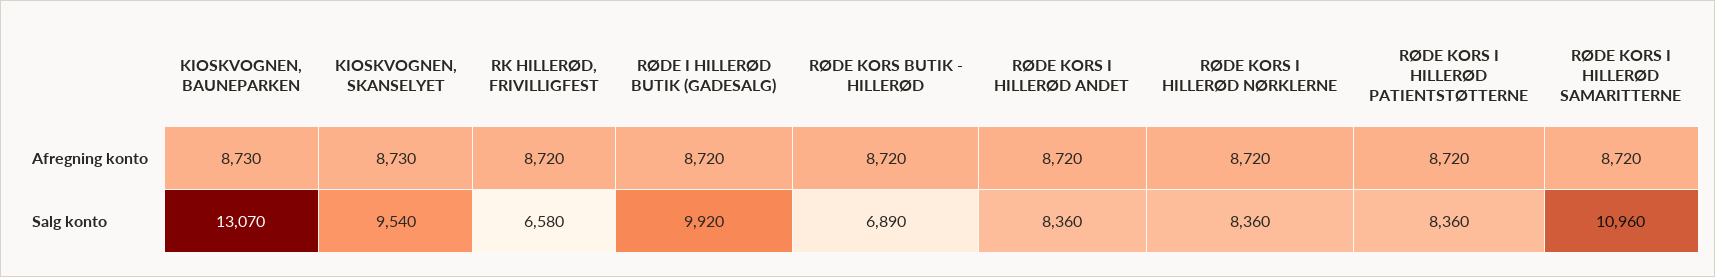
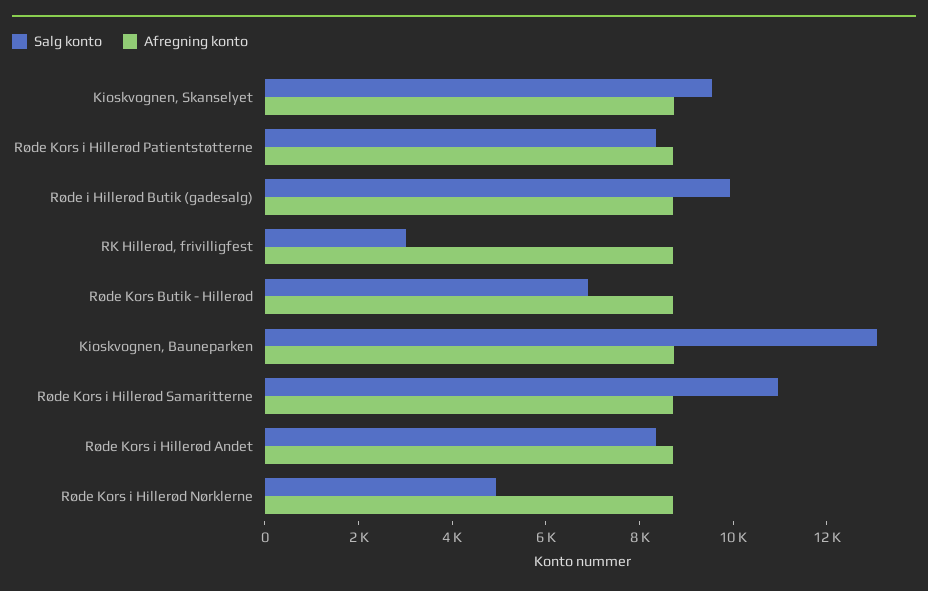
  {
    "Afregning konto": {
      "KIOSKVOGNEN, BAUNEPARKEN": 8730,
      "KIOSKVOGNEN, SKANSELYET": 8730,
      "RK HILLERØD, FRIVILLIGFEST": 8720,
      "RØDE I HILLERØD BUTIK (GADESALG)": 8720,
      "RØDE KORS BUTIK - HILLERØD": 8720,
      "RØDE KORS I HILLERØD ANDET": 8720,
      "RØDE KORS I HILLERØD NØRKLERNE": 8720,
      "RØDE KORS I HILLERØD PATIENTSTØTTERNE": 8720,
      "RØDE KORS I HILLERØD SAMARITTERNE": 8720
    },
    "Salg konto": {
      "KIOSKVOGNEN, BAUNEPARKEN": 13070,
      "KIOSKVOGNEN, SKANSELYET": 9540,
-     "RK HILLERØD, FRIVILLIGFEST": 6580,
+     "RK HILLERØD, FRIVILLIGFEST": 3000,
      "RØDE I HILLERØD BUTIK (GADESALG)": 9920,
      "RØDE KORS BUTIK - HILLERØD": 6890,
      "RØDE KORS I HILLERØD ANDET": 8360,
-     "RØDE KORS I HILLERØD NØRKLERNE": 8360,
+     "RØDE KORS I HILLERØD NØRKLERNE": 5000,
      "RØDE KORS I HILLERØD PATIENTSTØTTERNE": 8360,
      "RØDE KORS I HILLERØD SAMARITTERNE": 10960
    }
  }

